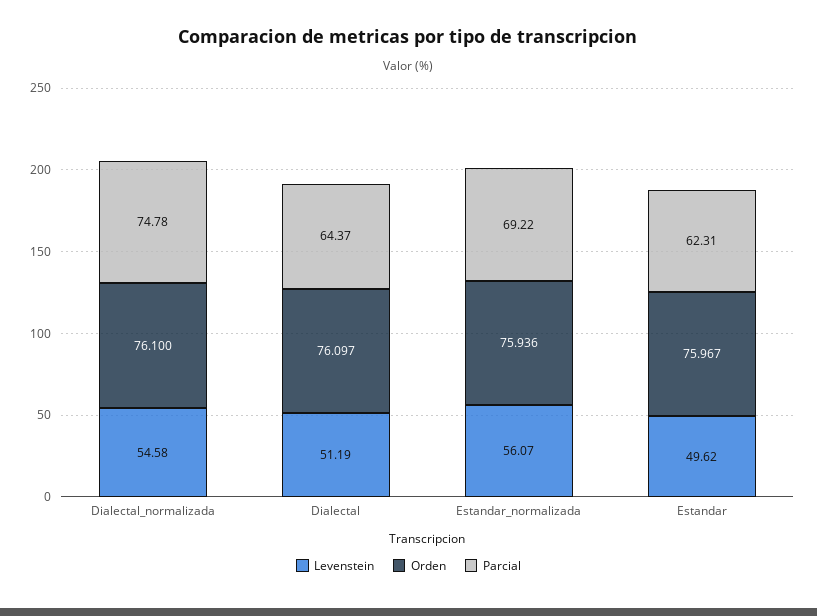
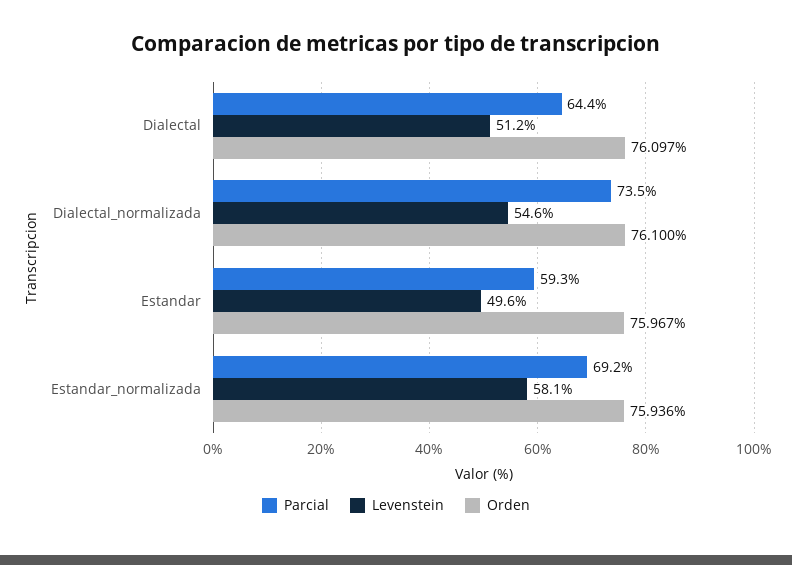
  {
    "Levenstein": {
      "Dialectal_normalizada": 54.58,
      "Dialectal": 51.19,
-     "Estandar_normalizada": 56.07,
+     "Estandar_normalizada": 58.1,
      "Estandar": 49.62
    },
    "Orden": {
      "Dialectal_normalizada": 76.1,
      "Dialectal": 76.097,
      "Estandar_normalizada": 75.936,
      "Estandar": 75.967
    },
    "Parcial": {
-     "Dialectal_normalizada": 74.78,
+     "Dialectal_normalizada": 73.5,
      "Dialectal": 64.37,
      "Estandar_normalizada": 69.22,
-     "Estandar": 62.31
+     "Estandar": 59.3
    }
  }

